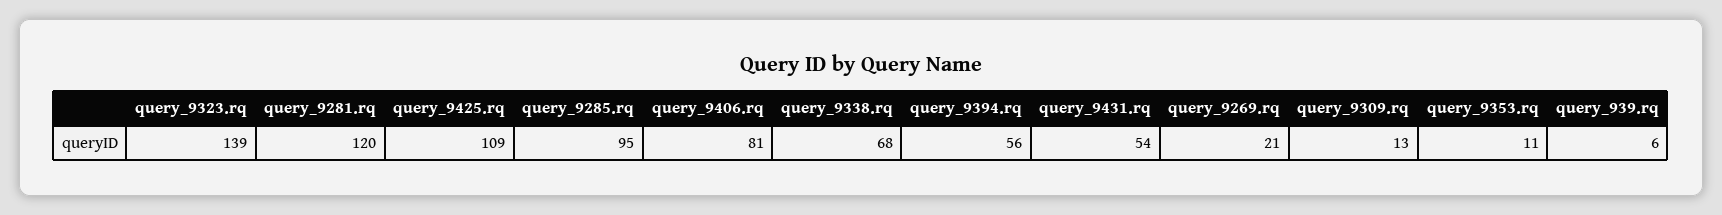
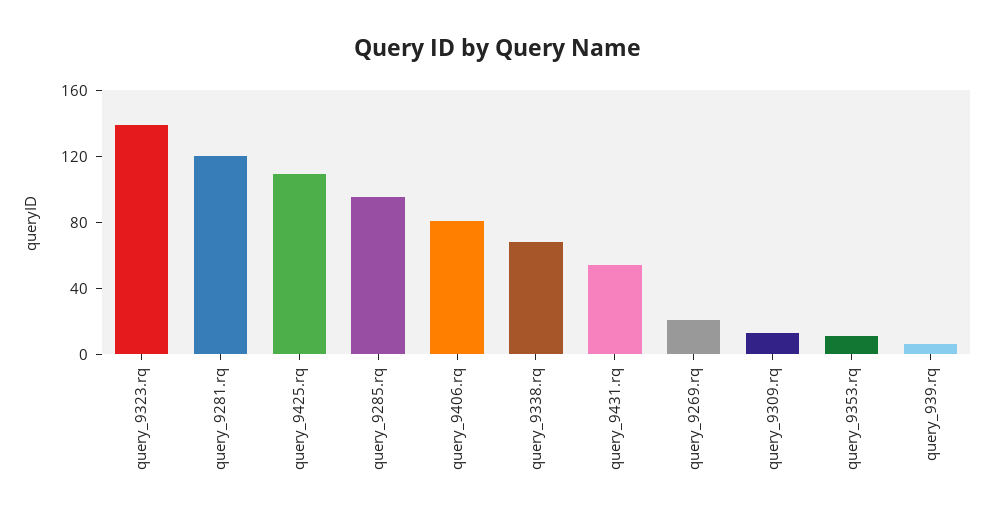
  {
    "query_9323.rq": 139,
    "query_9281.rq": 120,
    "query_9425.rq": 109,
    "query_9285.rq": 95,
    "query_9406.rq": 81,
    "query_9338.rq": 68,
-   "query_9394.rq": 56,
    "query_9431.rq": 54,
    "query_9269.rq": 21,
    "query_9309.rq": 13,
    "query_9353.rq": 11,
    "query_939.rq": 6
  }

